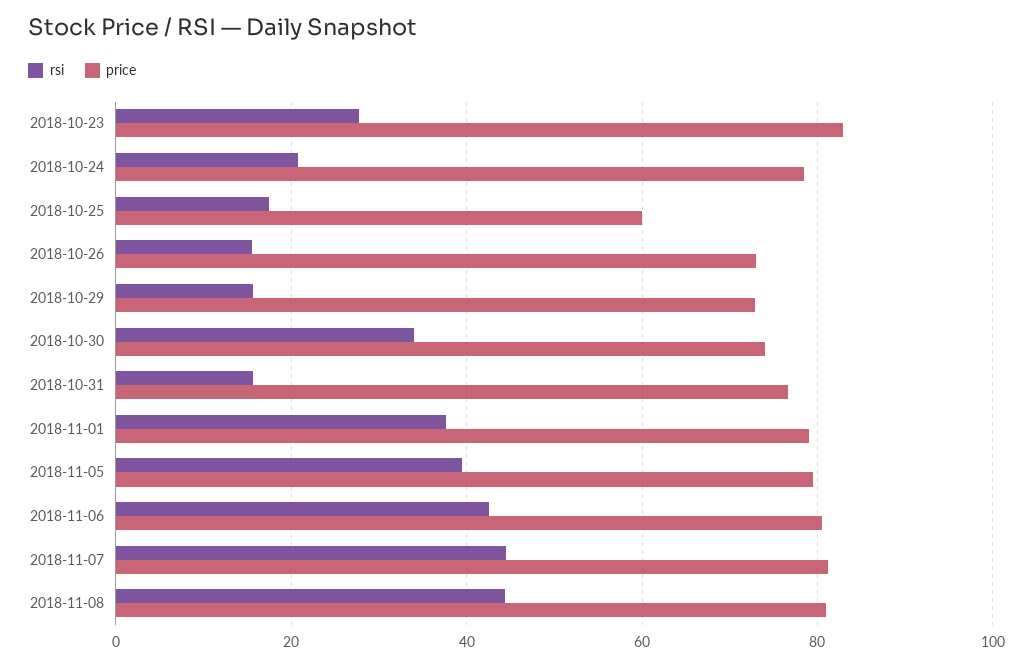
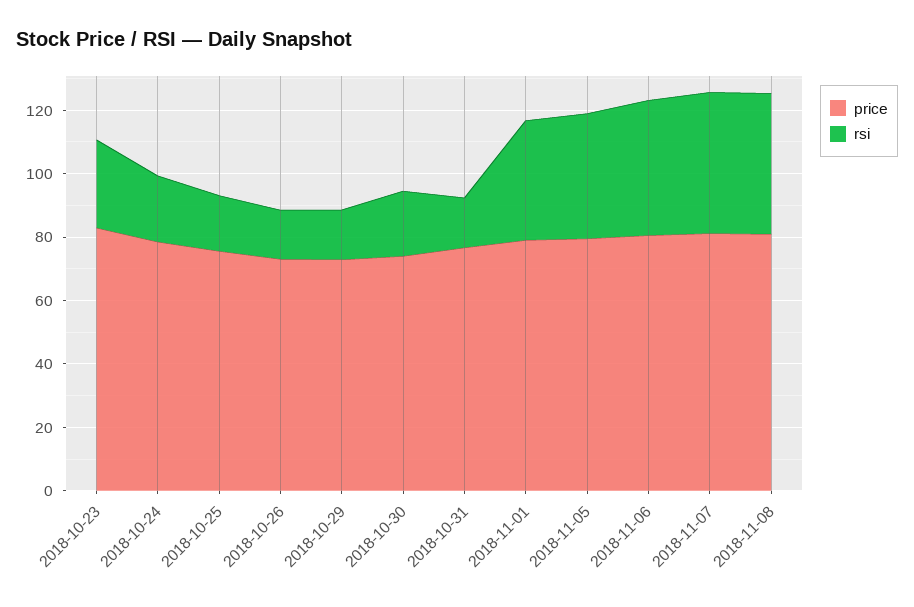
  {
    "rsi": {
      "2018-10-23": 28,
      "2018-10-24": 20,
      "2018-10-25": 18,
      "2018-10-26": 16,
      "2018-10-29": 16,
-     "2018-10-30": 34,
+     "2018-10-30": 20,
      "2018-10-31": 16,
      "2018-11-01": 38,
      "2018-11-05": 40,
      "2018-11-06": 42,
      "2018-11-07": 44,
      "2018-11-08": 44
    },
    "price": {
      "2018-10-23": 82,
      "2018-10-24": 78,
-     "2018-10-25": 60,
+     "2018-10-25": 75,
      "2018-10-26": 74,
      "2018-10-29": 72,
      "2018-10-30": 74,
      "2018-10-31": 76,
      "2018-11-01": 80,
      "2018-11-05": 80,
      "2018-11-06": 80,
      "2018-11-07": 82,
      "2018-11-08": 80
    }
  }

